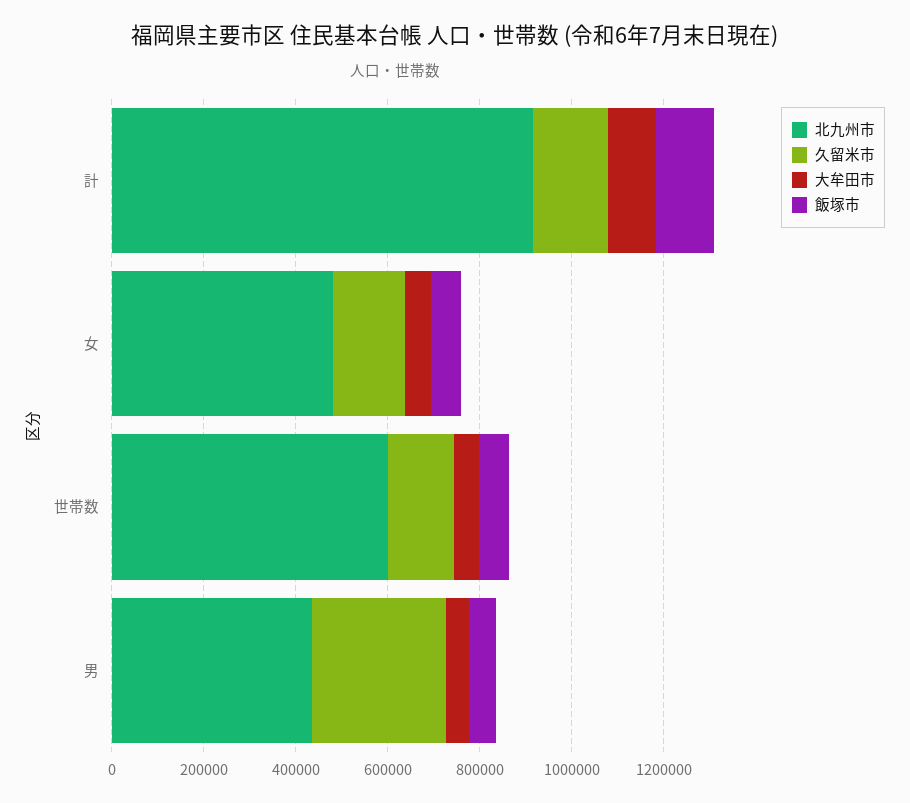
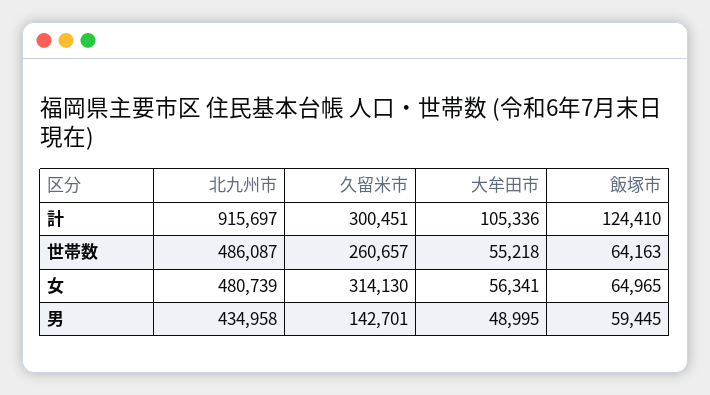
  {
    "北九州市": {
      "計": 915697,
      "女": 480739,
-     "世帯数": 600000,
+     "世帯数": 486087,
      "男": 434958
    },
    "久留米市": {
-     "計": 150000,
+     "計": 300451,
-     "女": 150000,
+     "女": 314130,
-     "世帯数": 150000,
+     "世帯数": 260657,
-     "男": 300000
+     "男": 142701
    },
    "大牟田市": {
      "計": 105336,
      "女": 56341,
      "世帯数": 55218,
      "男": 48995
    },
    "飯塚市": {
      "計": 124410,
      "女": 64965,
      "世帯数": 64163,
      "男": 59445
    }
  }

